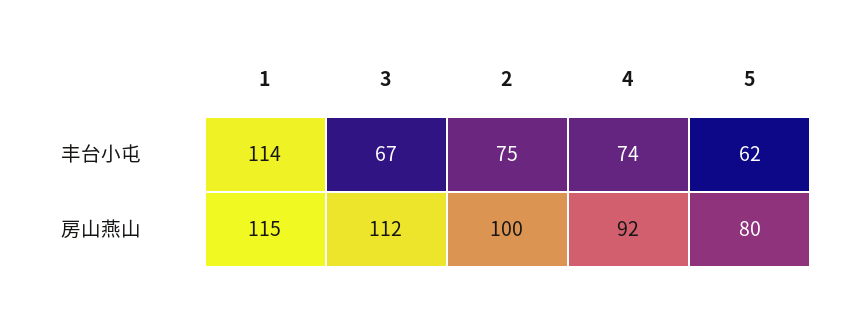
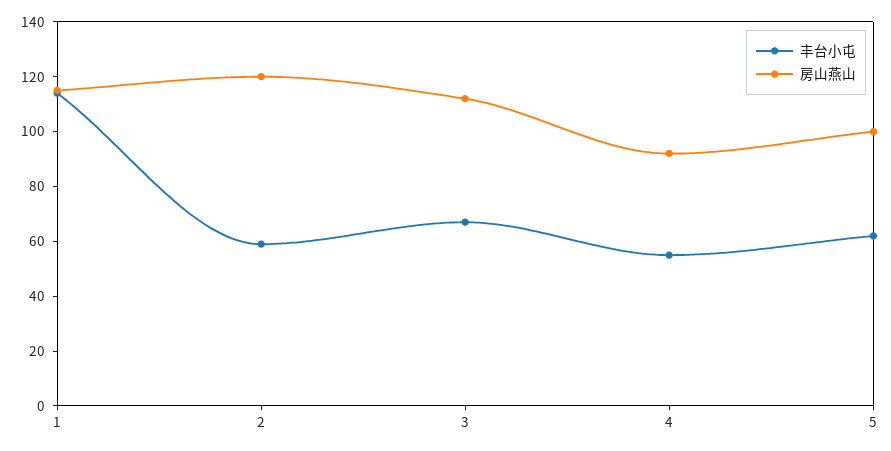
  {
    "丰台小屯": {
      "1": 114,
      "3": 67,
-     "2": 75,
+     "2": 60,
-     "4": 74,
+     "4": 55,
      "5": 62
    },
    "房山燕山": {
      "1": 115,
      "3": 112,
-     "2": 100,
+     "2": 120,
      "4": 92,
-     "5": 80
+     "5": 100
    }
  }

